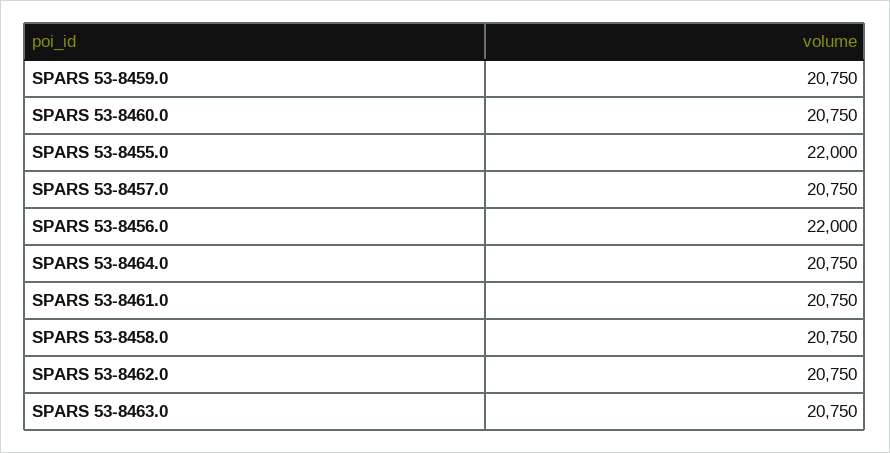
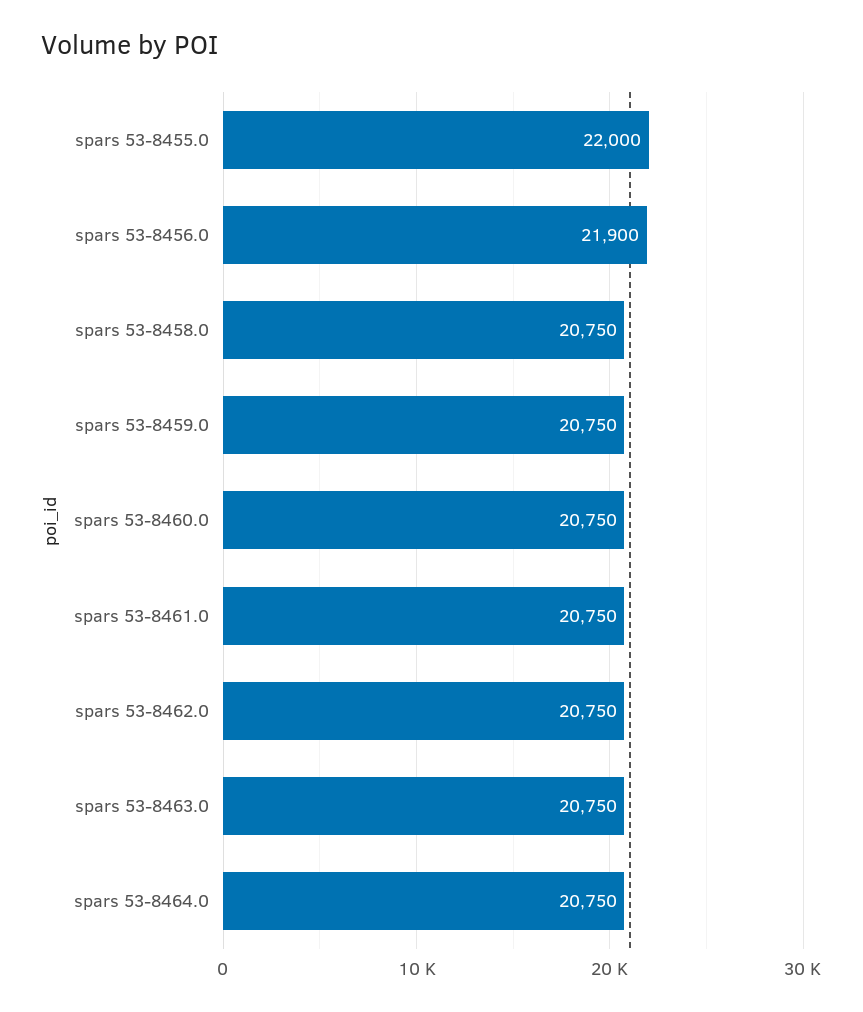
  {
    "SPARS 53-8459.0": 20750,
    "SPARS 53-8460.0": 20750,
    "SPARS 53-8455.0": 22000,
-   "SPARS 53-8457.0": 20750,
-   "SPARS 53-8456.0": 22000,
+   "SPARS 53-8456.0": 21900,
    "SPARS 53-8464.0": 20750,
    "SPARS 53-8461.0": 20750,
    "SPARS 53-8458.0": 20750,
    "SPARS 53-8462.0": 20750,
    "SPARS 53-8463.0": 20750
  }

